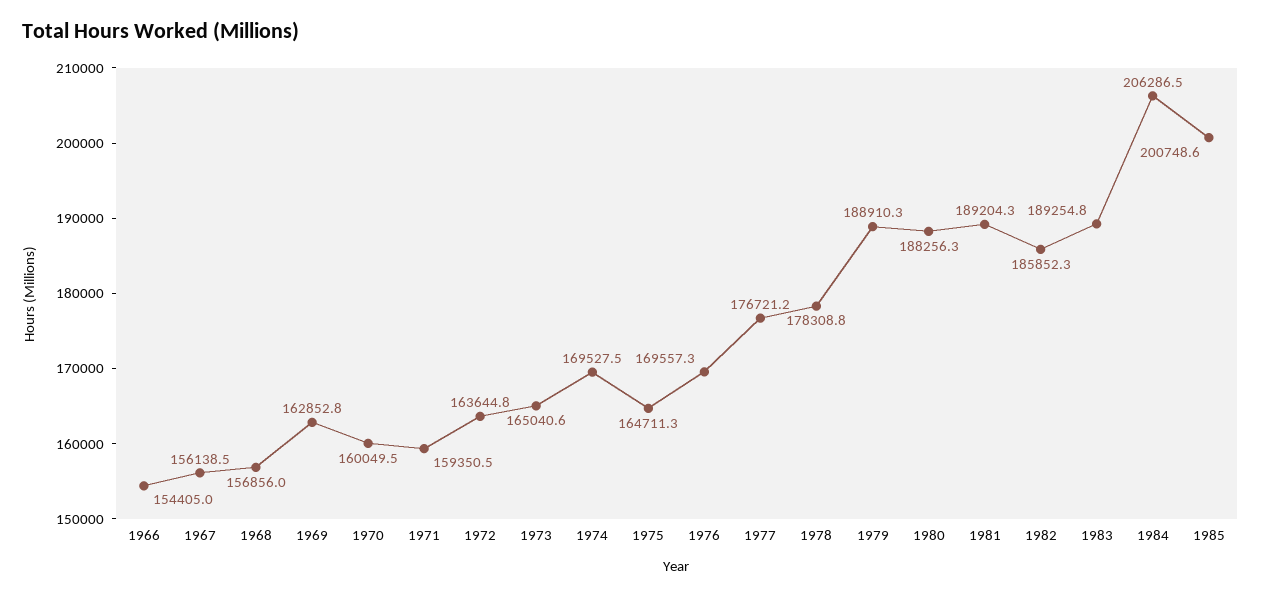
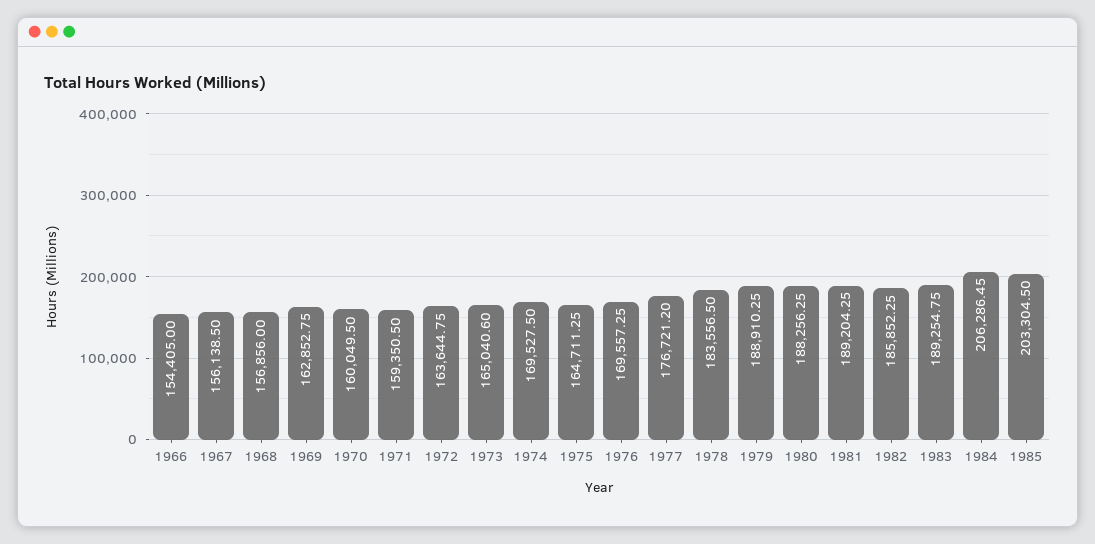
  {
    "1966": 154405,
    "1967": 156138.5,
    "1968": 156856,
    "1969": 162852.75,
    "1970": 160049.5,
    "1971": 159350.5,
    "1972": 163644.75,
    "1973": 165040.6,
    "1974": 169527.5,
    "1975": 164711.25,
    "1976": 169557.25,
    "1977": 176721.2,
-   "1978": 178308.8,
+   "1978": 183556.5,
    "1979": 188910.25,
    "1980": 188256.25,
    "1981": 189204.25,
    "1982": 185852.25,
    "1983": 189254.75,
    "1984": 206286.45,
-   "1985": 200748.6
+   "1985": 203304.5
  }

